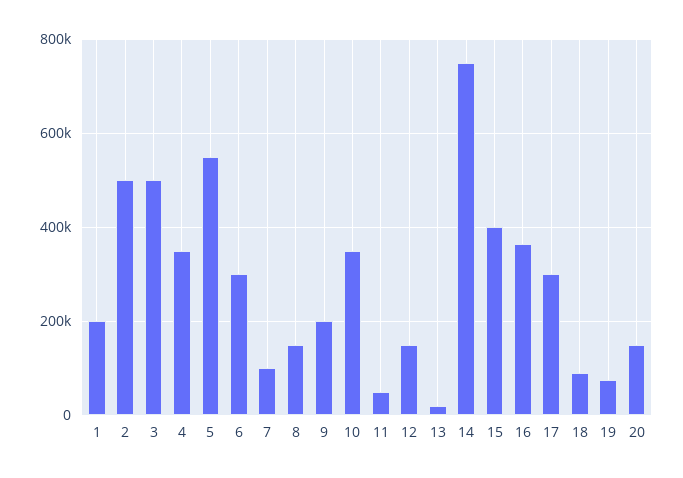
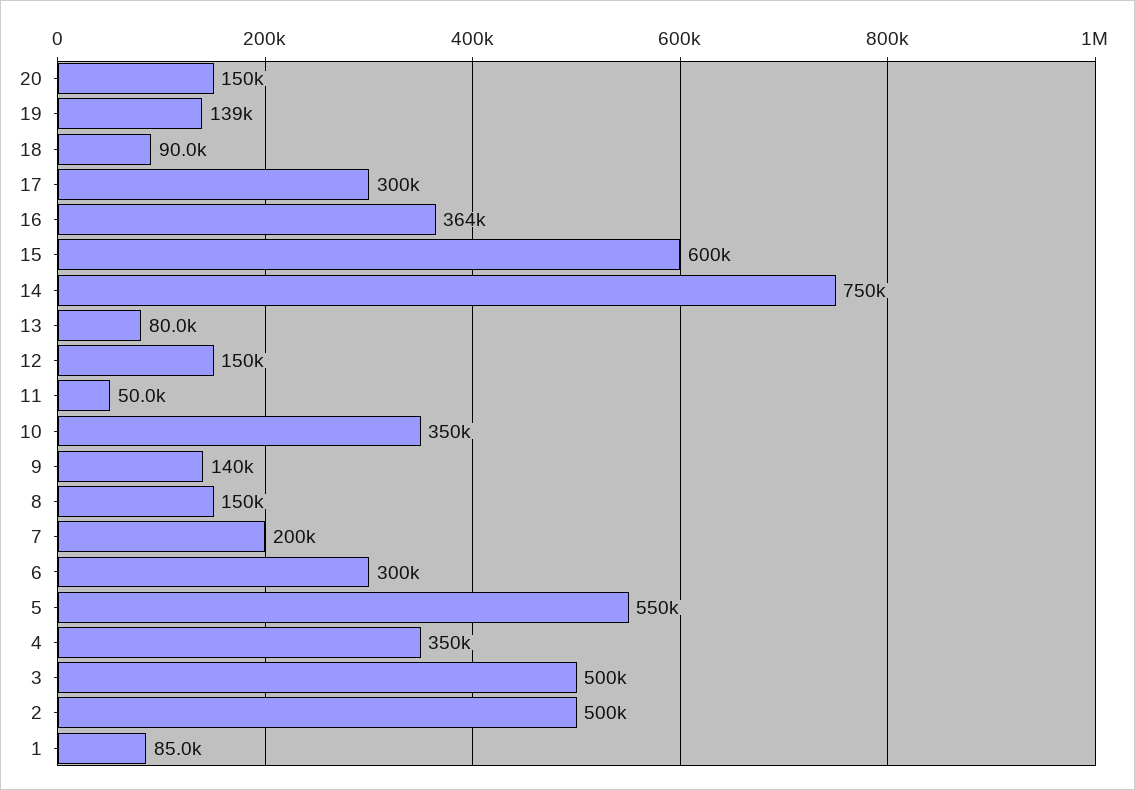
  {
-   "1": 200000,
+   "1": 85000,
    "2": 500000,
    "3": 500000,
    "4": 350000,
    "5": 550000,
    "6": 300000,
-   "7": 100000,
+   "7": 200000,
    "8": 150000,
-   "9": 200000,
+   "9": 140000,
    "10": 350000,
    "11": 50000,
    "12": 150000,
-   "13": 20000,
+   "13": 80000,
    "14": 750000,
-   "15": 400000,
+   "15": 600000,
    "16": 364000,
    "17": 300000,
    "18": 90000,
-   "19": 80000,
+   "19": 139000,
    "20": 150000
  }

